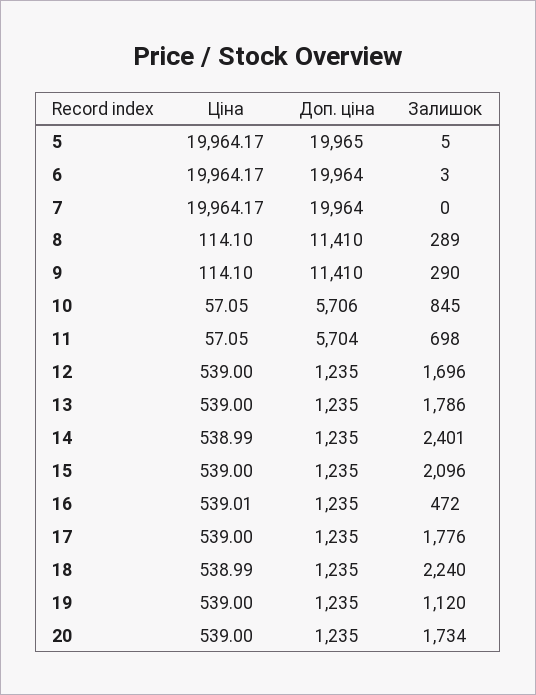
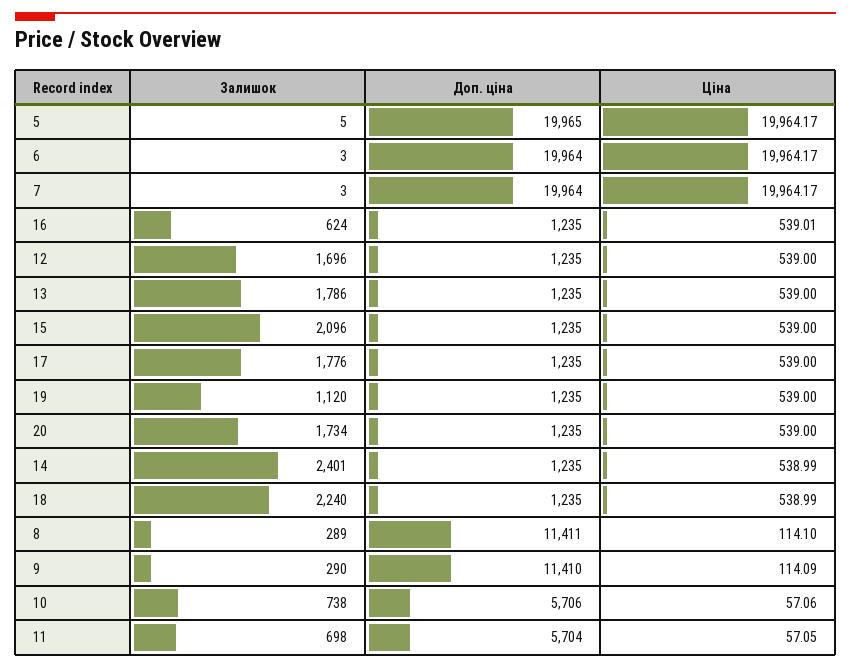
  {
    "Ціна": {
      "5": 19964.17,
      "6": 19964.17,
      "7": 19964.17,
      "8": 114.1,
-     "9": 114.1,
+     "9": 114.09,
-     "10": 57.05,
+     "10": 57.06,
      "11": 57.05,
      "12": 539,
      "13": 539,
      "14": 538.99,
      "15": 539,
      "16": 539.01,
      "17": 539,
      "18": 538.99,
      "19": 539,
      "20": 539
    },
    "Доп. ціна": {
      "5": 19965,
      "6": 19964,
      "7": 19964,
-     "8": 11410,
+     "8": 11411,
      "9": 11410,
      "10": 5706,
      "11": 5704,
      "12": 1235,
      "13": 1235,
      "14": 1235,
      "15": 1235,
      "16": 1235,
      "17": 1235,
      "18": 1235,
      "19": 1235,
      "20": 1235
    },
    "Залишок": {
      "5": 5,
      "6": 3,
-     "7": 0,
+     "7": 3,
      "8": 289,
      "9": 290,
-     "10": 845,
+     "10": 738,
      "11": 698,
      "12": 1696,
      "13": 1786,
      "14": 2401,
      "15": 2096,
-     "16": 472,
+     "16": 624,
      "17": 1776,
      "18": 2240,
      "19": 1120,
      "20": 1734
    }
  }

